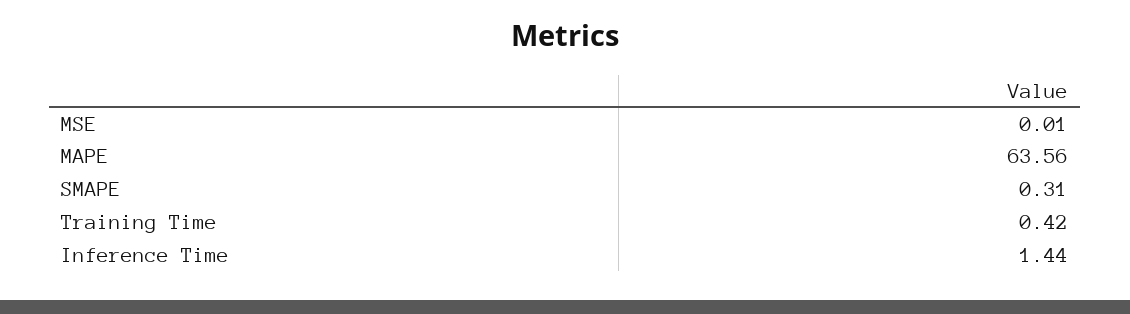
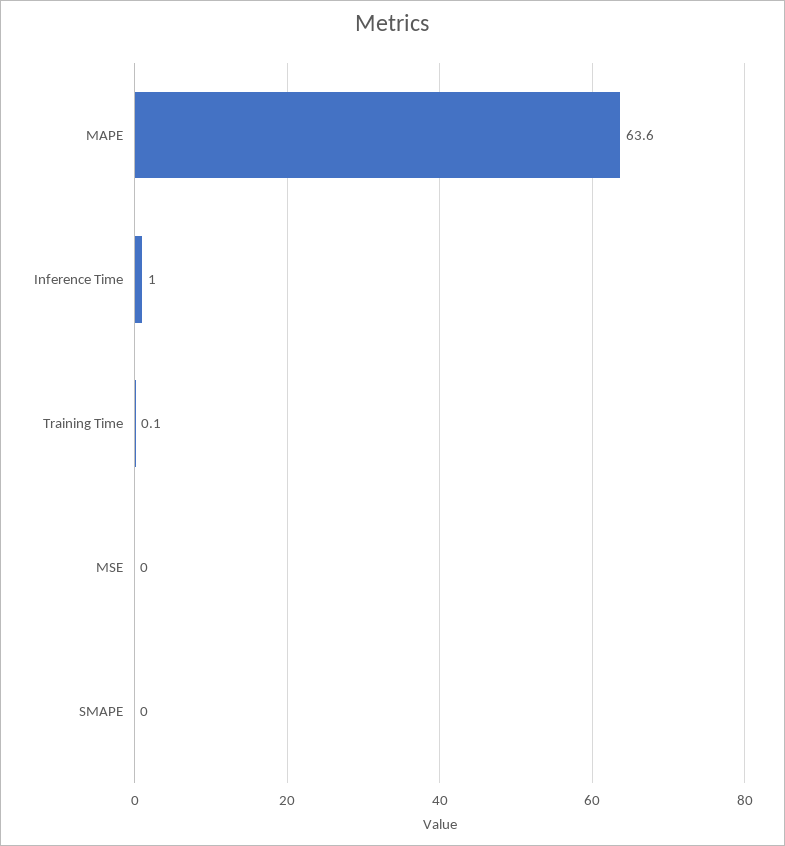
  {
    "MSE": 0.01,
    "MAPE": 63.56,
-   "SMAPE": 0.31,
+   "SMAPE": 0,
-   "Training Time": 0.42,
+   "Training Time": 0.1,
-   "Inference Time": 1.44
+   "Inference Time": 1
  }

